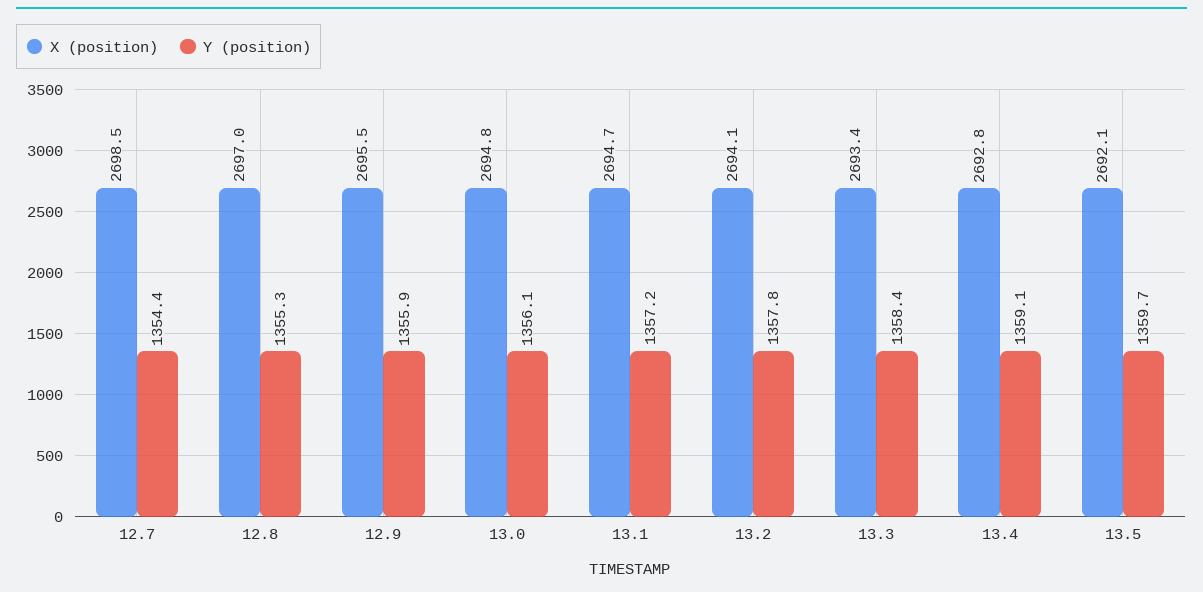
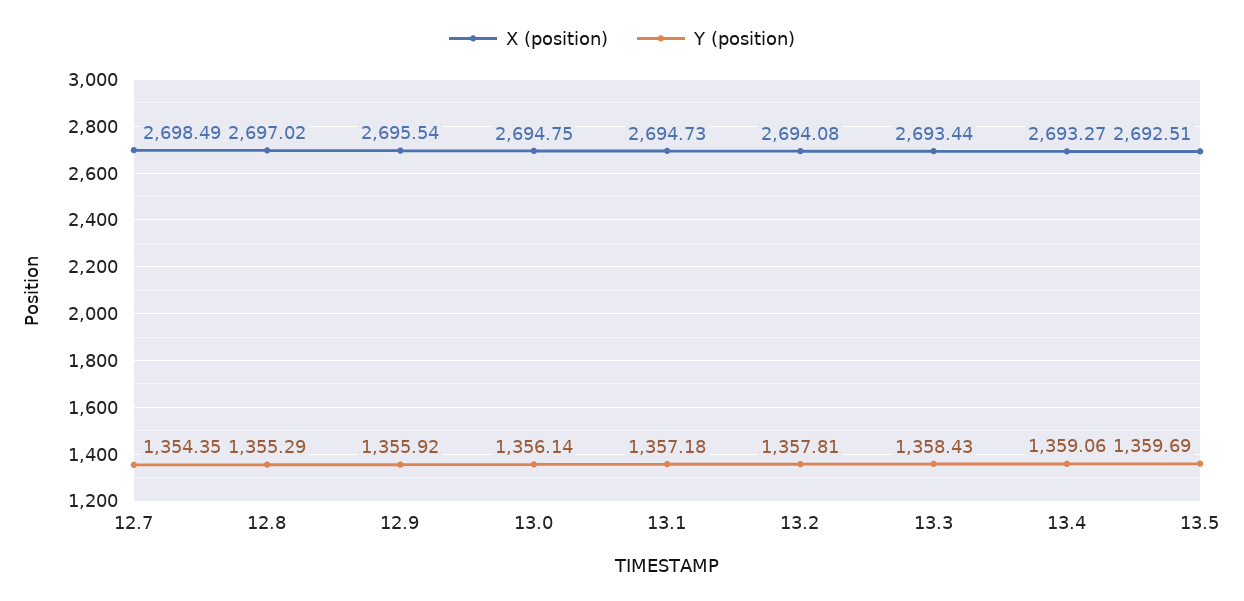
  {
    "X (position)": {
      "12.7": 2698.49,
      "12.8": 2697.02,
      "12.9": 2695.54,
      "13.0": 2694.75,
      "13.1": 2694.73,
      "13.2": 2694.08,
      "13.3": 2693.44,
-     "13.4": 2692.8,
+     "13.4": 2693.27,
-     "13.5": 2692.1
+     "13.5": 2692.51
    },
    "Y (position)": {
      "12.7": 1354.35,
      "12.8": 1355.29,
      "12.9": 1355.92,
      "13.0": 1356.14,
      "13.1": 1357.18,
      "13.2": 1357.81,
      "13.3": 1358.43,
      "13.4": 1359.06,
      "13.5": 1359.69
    }
  }

